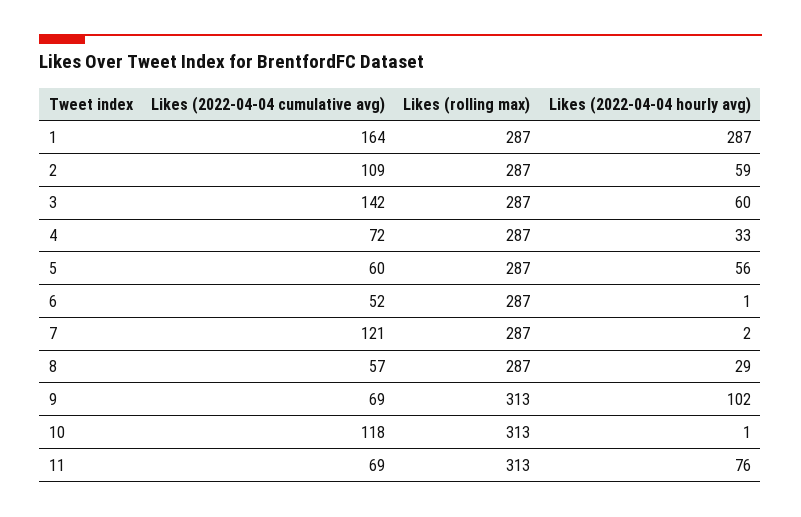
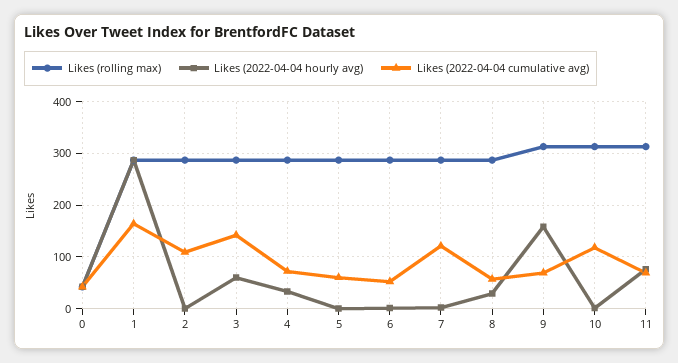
  {
    "Likes (2022-04-04 cumulative avg)": {
      "1": 164,
      "2": 109,
      "3": 142,
      "4": 72,
      "5": 60,
      "6": 52,
      "7": 121,
      "8": 57,
      "9": 69,
      "10": 118,
-     "11": 69
+     "11": 69,
+     "0": 40
    },
    "Likes (rolling max)": {
      "1": 287,
      "2": 287,
      "3": 287,
      "4": 287,
      "5": 287,
      "6": 287,
      "7": 287,
      "8": 287,
      "9": 313,
      "10": 313,
-     "11": 313
+     "11": 313,
+     "0": 40
    },
    "Likes (2022-04-04 hourly avg)": {
      "1": 287,
-     "2": 59,
+     "2": 0,
      "3": 60,
      "4": 33,
-     "5": 56,
+     "5": 0,
      "6": 1,
      "7": 2,
      "8": 29,
-     "9": 102,
+     "9": 160,
      "10": 1,
-     "11": 76
+     "11": 76,
+     "0": 40
    }
  }

